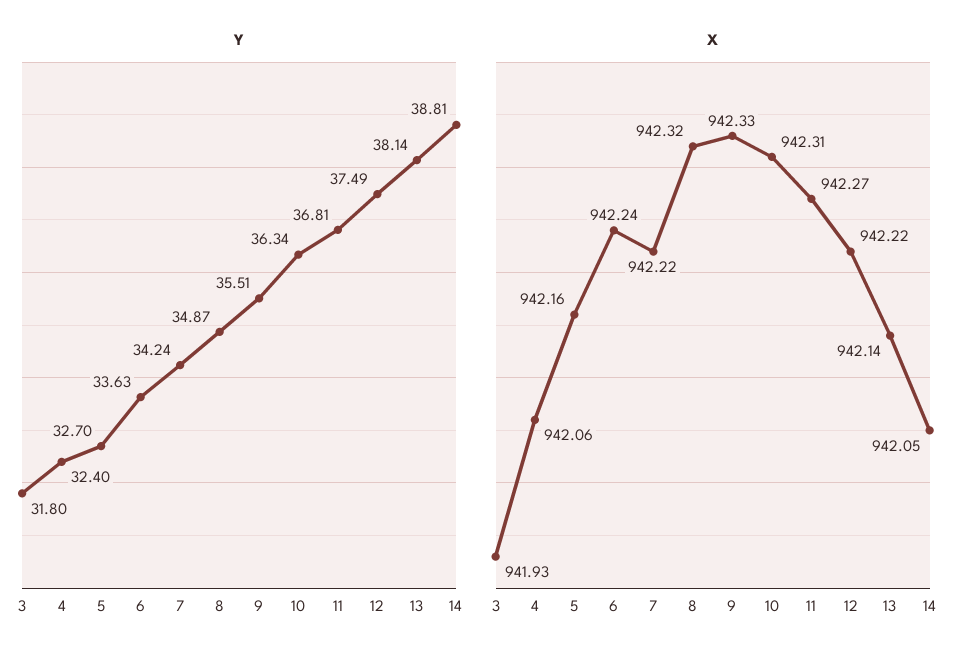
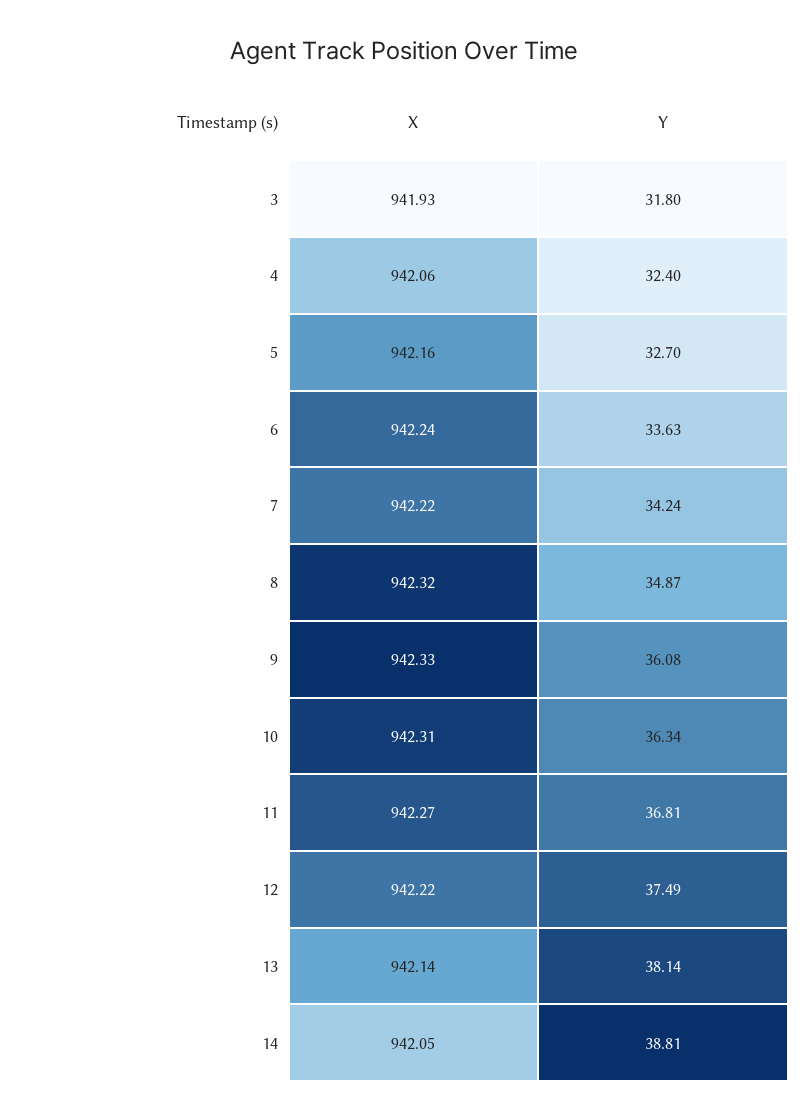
  {
    "Y": {
      "3": 31.8,
      "4": 32.4,
      "5": 32.7,
      "6": 33.63,
      "7": 34.24,
      "8": 34.87,
-     "9": 35.51,
+     "9": 36.08,
      "10": 36.34,
      "11": 36.81,
      "12": 37.49,
      "13": 38.14,
      "14": 38.81
    },
    "X": {
      "3": 941.93,
      "4": 942.06,
      "5": 942.16,
      "6": 942.24,
      "7": 942.22,
      "8": 942.32,
      "9": 942.33,
      "10": 942.31,
      "11": 942.27,
      "12": 942.22,
      "13": 942.14,
      "14": 942.05
    }
  }

